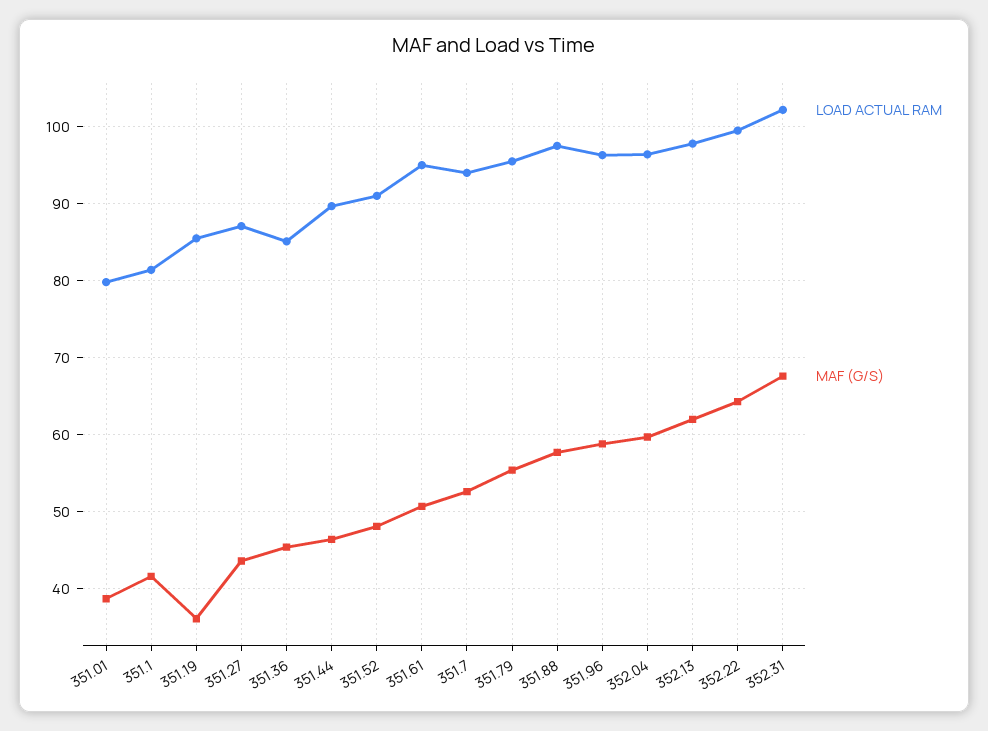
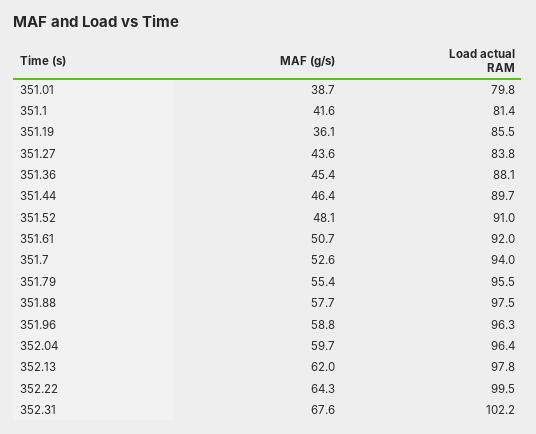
  {
    "LOAD ACTUAL RAM": {
      "351.01": 79.8,
      "351.1": 81.4,
      "351.19": 85.5,
-     "351.27": 87,
+     "351.27": 83.8,
-     "351.36": 85,
+     "351.36": 88.1,
      "351.44": 89.7,
      "351.52": 91,
-     "351.61": 95,
+     "351.61": 92,
      "351.7": 94,
      "351.79": 95.5,
      "351.88": 97.5,
      "351.96": 96.3,
      "352.04": 96.4,
      "352.13": 97.8,
      "352.22": 99.5,
      "352.31": 102.2
    },
    "MAF (G/S)": {
      "351.01": 38.7,
      "351.1": 41.6,
      "351.19": 36.1,
      "351.27": 43.6,
      "351.36": 45.4,
      "351.44": 46.4,
      "351.52": 48.1,
      "351.61": 50.7,
      "351.7": 52.6,
      "351.79": 55.4,
      "351.88": 57.7,
      "351.96": 58.8,
      "352.04": 59.7,
      "352.13": 62,
      "352.22": 64.3,
      "352.31": 67.6
    }
  }

